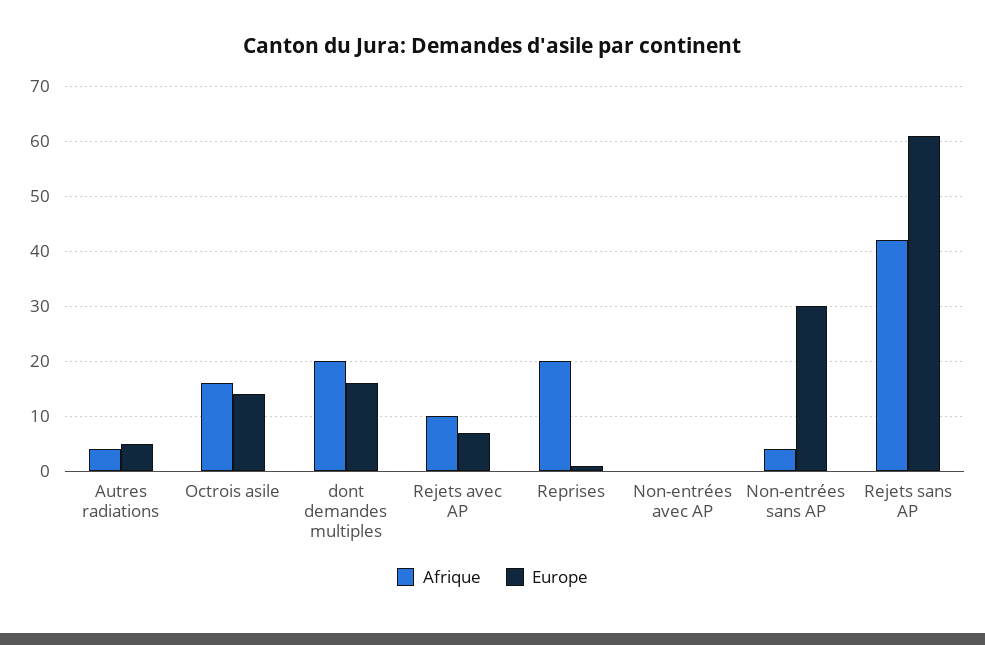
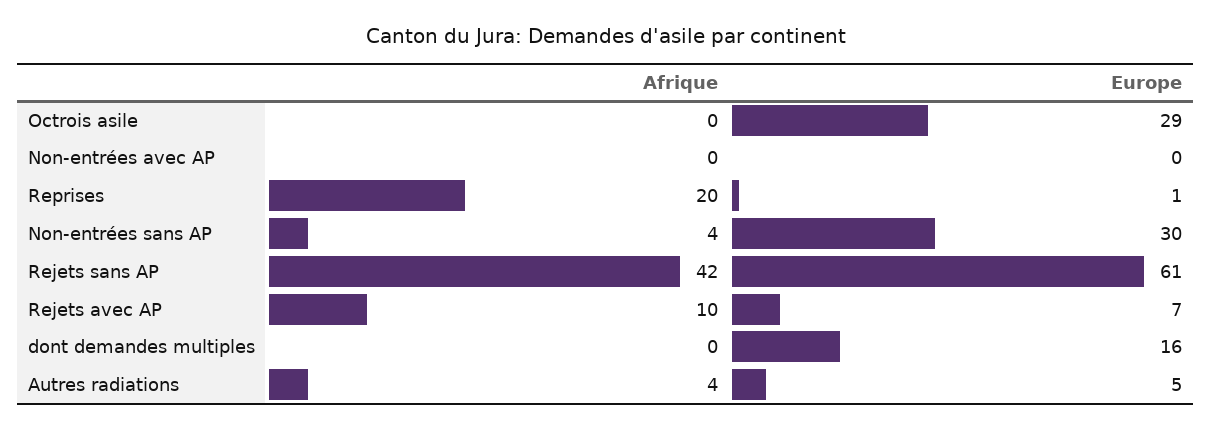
  {
    "Afrique": {
      "Autres radiations": 4,
-     "Octrois asile": 15,
+     "Octrois asile": 0,
-     "dont demandes multiples": 20,
+     "dont demandes multiples": 0,
      "Rejets avec AP": 10,
      "Reprises": 20,
      "Non-entrées avec AP": 0,
      "Non-entrées sans AP": 4,
      "Rejets sans AP": 42
    },
    "Europe": {
      "Autres radiations": 5,
-     "Octrois asile": 15,
+     "Octrois asile": 29,
      "dont demandes multiples": 16,
      "Rejets avec AP": 7,
      "Reprises": 1,
      "Non-entrées avec AP": 0,
      "Non-entrées sans AP": 30,
      "Rejets sans AP": 61
    }
  }

